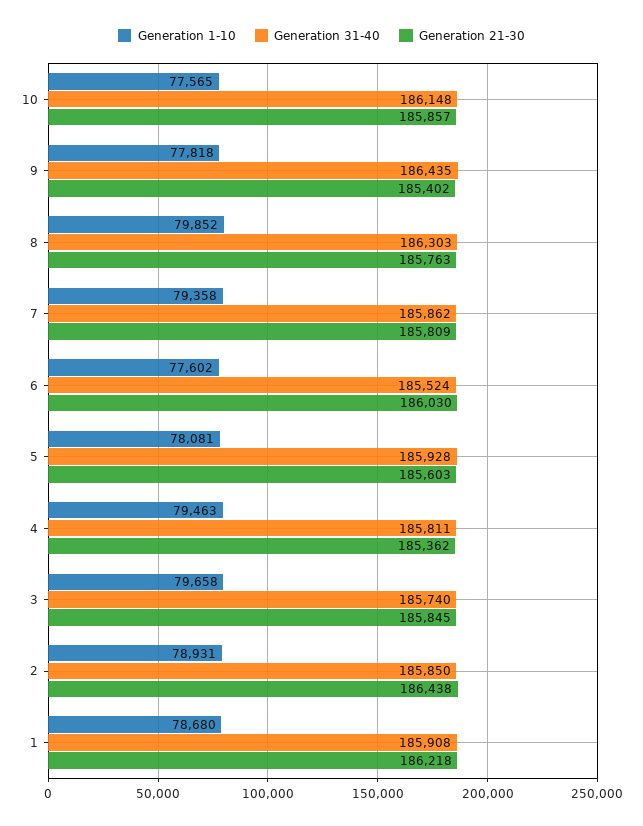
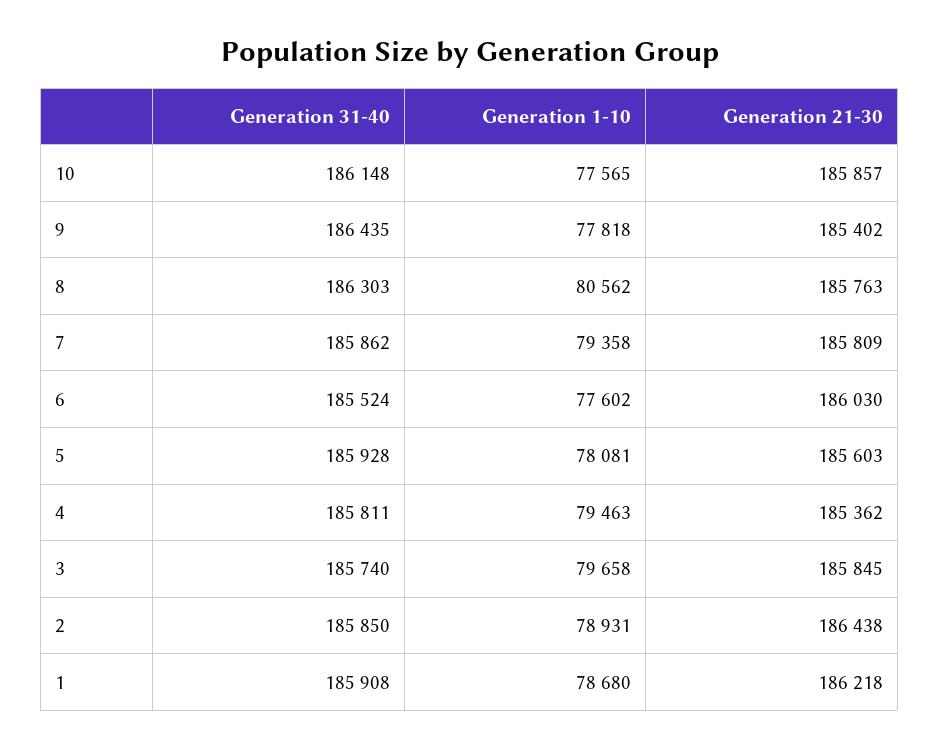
  {
    "Generation 1-10": {
      "10": 77565,
      "9": 77818,
-     "8": 79852,
+     "8": 80562,
      "7": 79358,
      "6": 77602,
      "5": 78081,
      "4": 79463,
      "3": 79658,
      "2": 78931,
      "1": 78680
    },
    "Generation 31-40": {
      "10": 186148,
      "9": 186435,
      "8": 186303,
      "7": 185862,
      "6": 185524,
      "5": 185928,
      "4": 185811,
      "3": 185740,
      "2": 185850,
      "1": 185908
    },
    "Generation 21-30": {
      "10": 185857,
      "9": 185402,
      "8": 185763,
      "7": 185809,
      "6": 186030,
      "5": 185603,
      "4": 185362,
      "3": 185845,
      "2": 186438,
      "1": 186218
    }
  }

